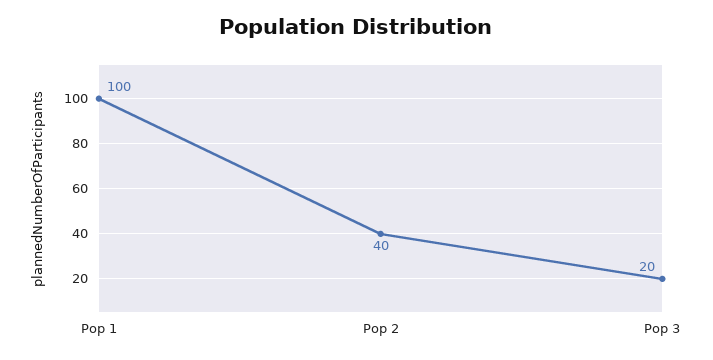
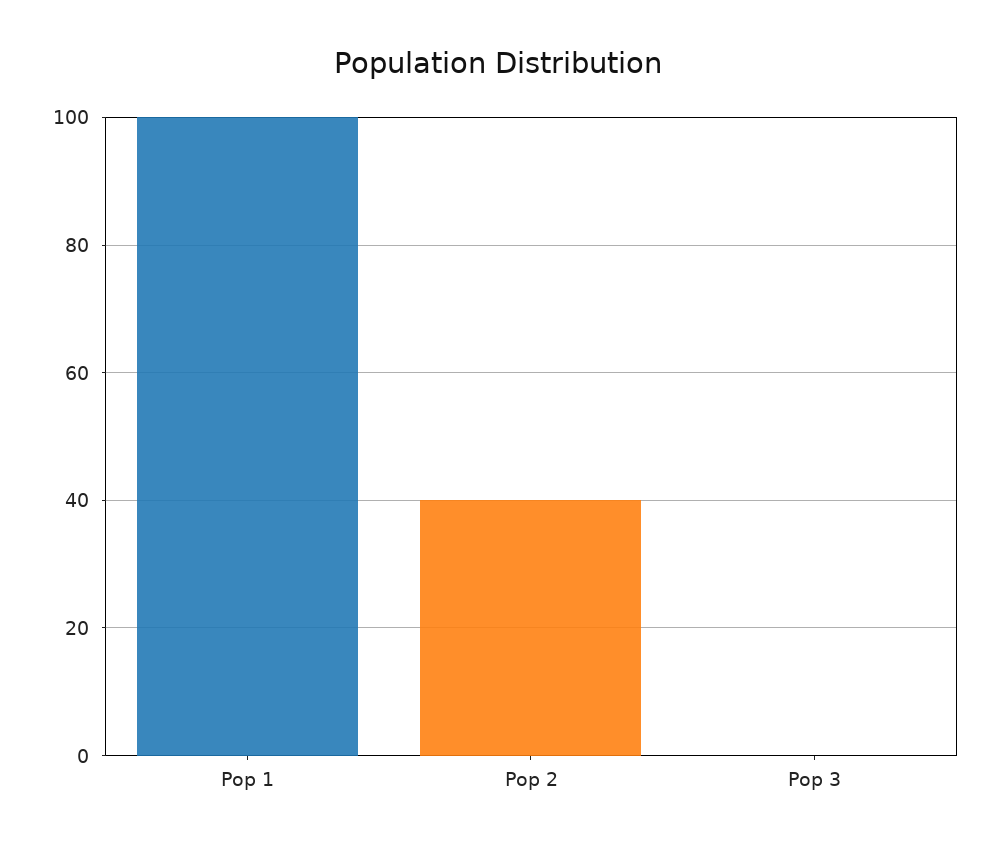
  {
    "Pop 1": 100,
    "Pop 2": 40,
-   "Pop 3": 20
+   "Pop 3": 0
  }

